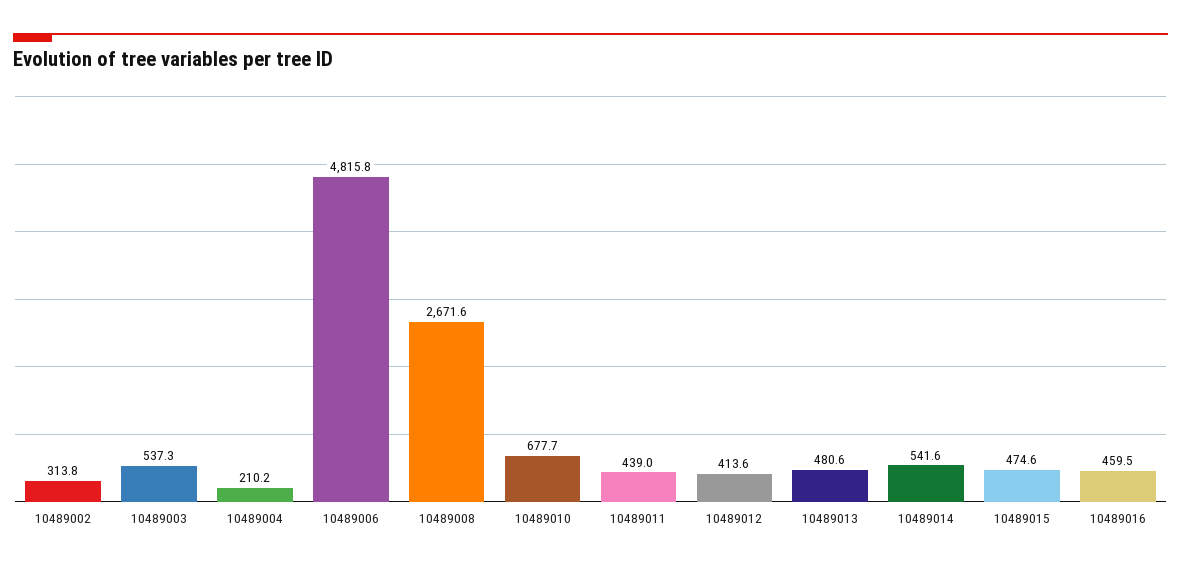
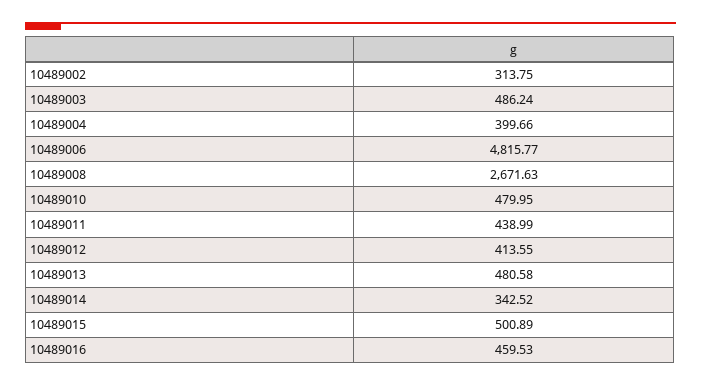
  {
    "10489002": 313.75,
-   "10489003": 537.3,
+   "10489003": 486.24,
-   "10489004": 210.2,
+   "10489004": 399.66,
    "10489006": 4815.77,
    "10489008": 2671.63,
-   "10489010": 677.7,
+   "10489010": 479.95,
    "10489011": 438.99,
    "10489012": 413.55,
    "10489013": 480.58,
-   "10489014": 541.6,
+   "10489014": 342.52,
-   "10489015": 474.6,
+   "10489015": 500.89,
    "10489016": 459.53
  }

